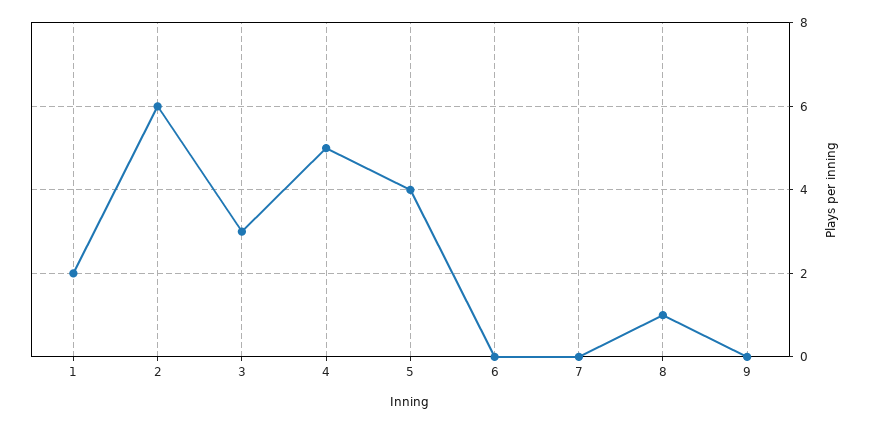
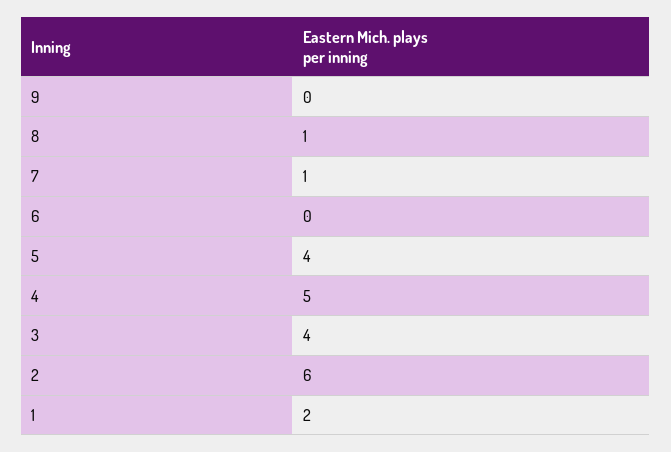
  {
    "1": 2,
    "2": 6,
-   "3": 3,
+   "3": 4,
    "4": 5,
    "5": 4,
    "6": 0,
-   "7": 0,
+   "7": 1,
    "8": 1,
    "9": 0
  }

